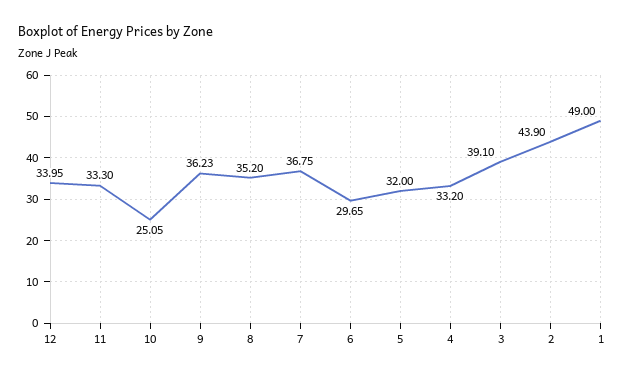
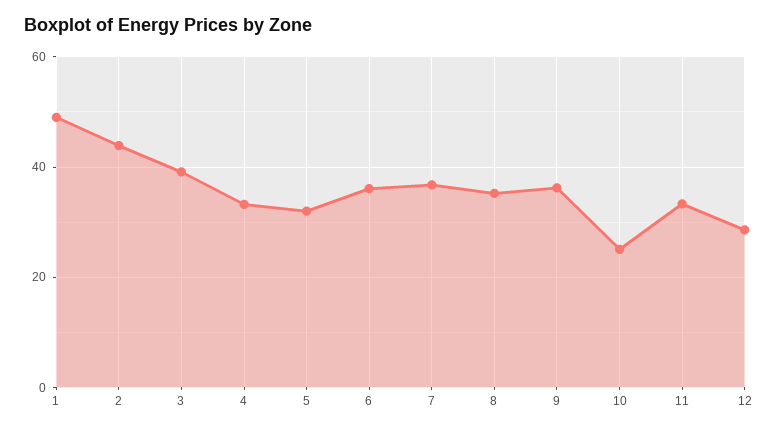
  {
-   "12": 33.95,
+   "12": 28,
    "11": 33.3,
    "10": 25.05,
    "9": 36.23,
    "8": 35.2,
    "7": 36.75,
-   "6": 29.65,
+   "6": 36,
    "5": 32,
    "4": 33.2,
    "3": 39.1,
    "2": 43.9,
    "1": 49
  }

